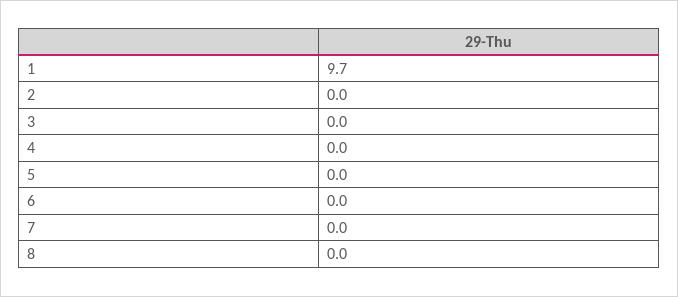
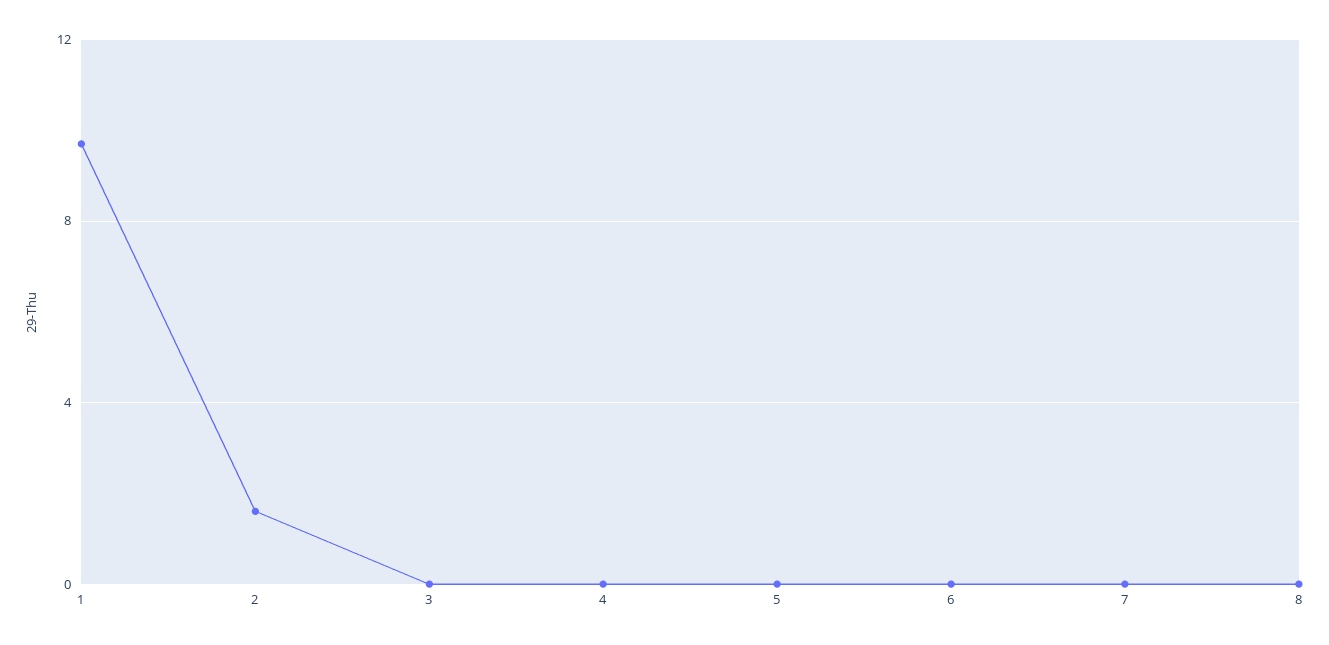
  {
    "1": 9.7,
-   "2": 0,
+   "2": 1.5,
    "3": 0,
    "4": 0,
    "5": 0,
    "6": 0,
    "7": 0,
    "8": 0
  }

